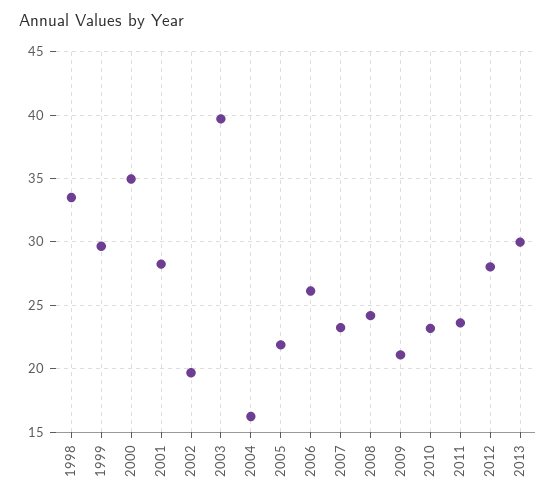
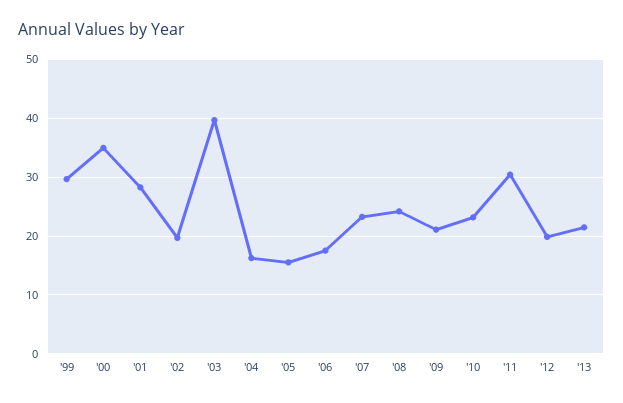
  {
-   "1998": 33.5,
    "1999": 29.5,
    "2000": 35,
    "2001": 28.5,
    "2002": 19.5,
    "2003": 39.5,
    "2004": 16,
-   "2005": 22,
+   "2005": 16,
-   "2006": 26,
+   "2006": 18,
    "2007": 23,
    "2008": 24,
    "2009": 21,
    "2010": 23,
-   "2011": 23.5,
+   "2011": 30,
-   "2012": 28,
+   "2012": 20,
-   "2013": 30
+   "2013": 22
  }

